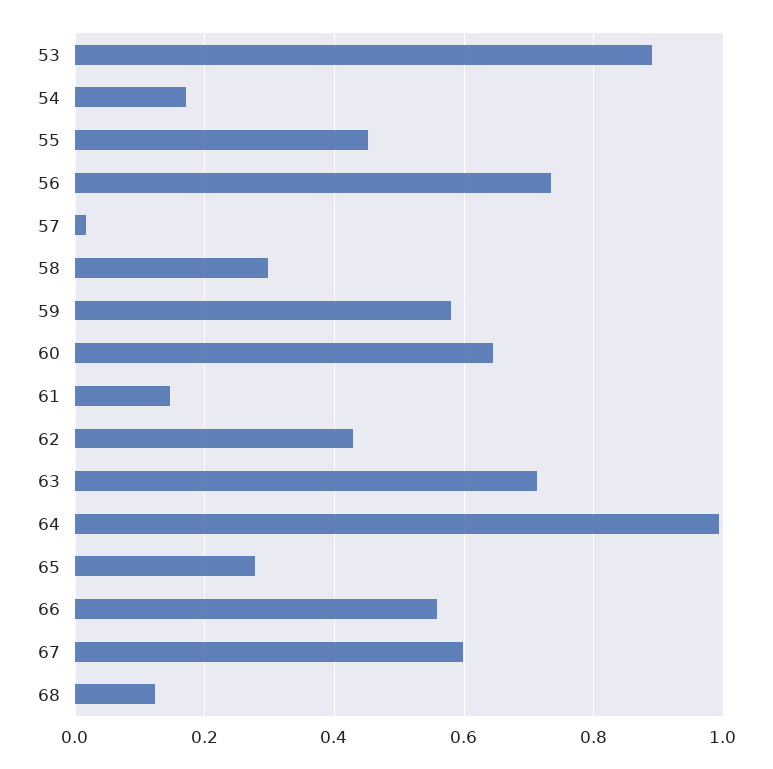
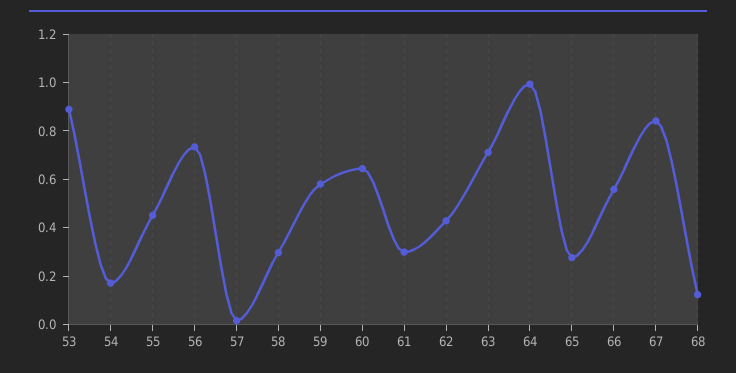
  {
    "53": 0.88,
    "54": 0.18,
    "55": 0.46,
    "56": 0.74,
    "57": 0.02,
    "58": 0.3,
    "59": 0.58,
    "60": 0.64,
-   "61": 0.14,
+   "61": 0.3,
    "62": 0.42,
    "63": 0.72,
    "64": 1,
    "65": 0.28,
    "66": 0.56,
-   "67": 0.6,
+   "67": 0.85,
    "68": 0.12
  }

